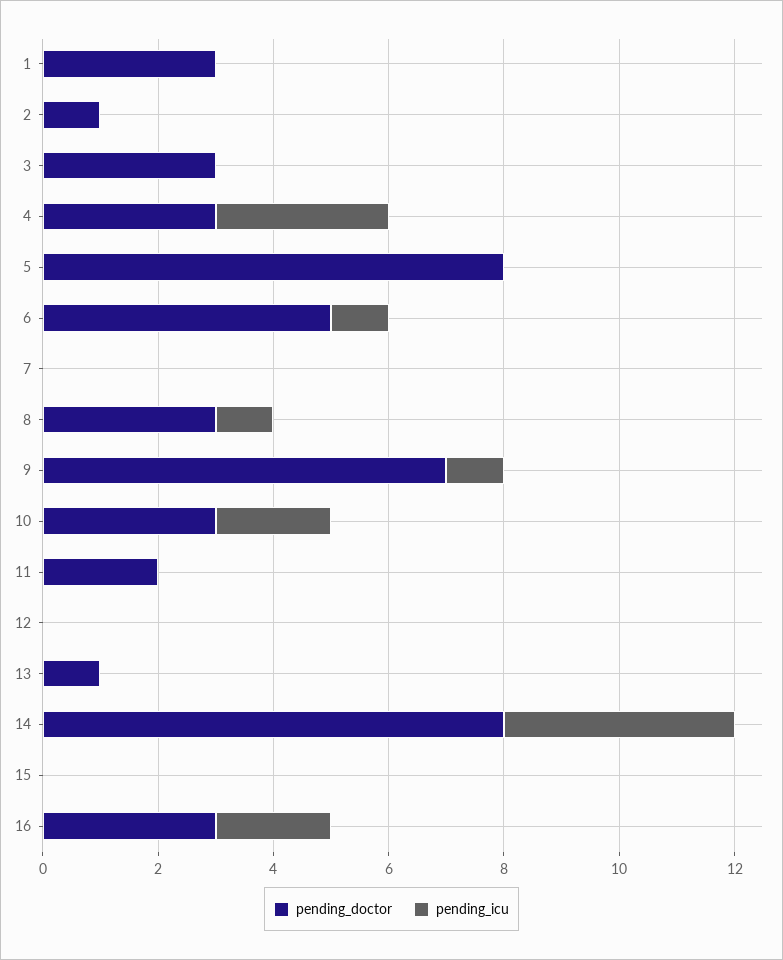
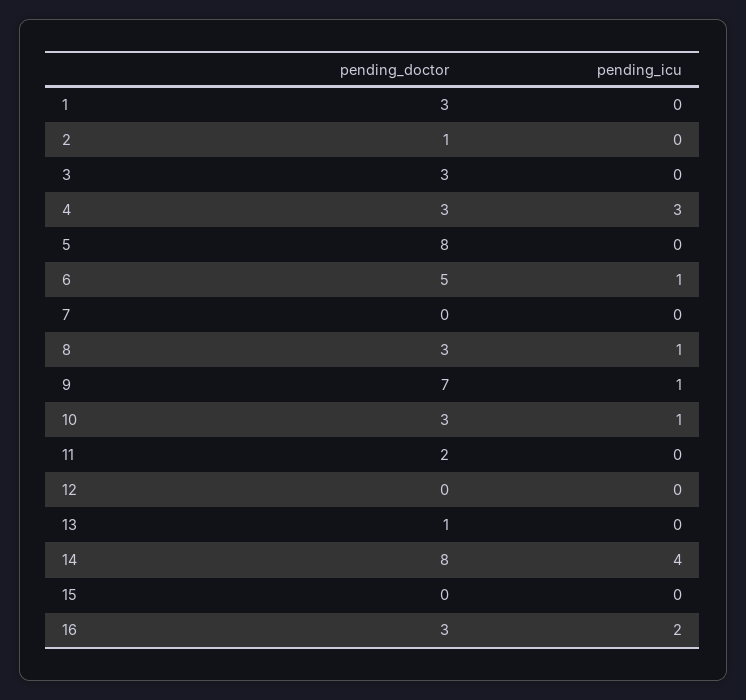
  {
    "pending_doctor": {
      "1": 3,
      "2": 1,
      "3": 3,
      "4": 3,
      "5": 8,
      "6": 5,
      "7": 0,
      "8": 3,
      "9": 7,
      "10": 3,
      "11": 2,
      "12": 0,
      "13": 1,
      "14": 8,
      "15": 0,
      "16": 3
    },
    "pending_icu": {
      "1": 0,
      "2": 0,
      "3": 0,
      "4": 3,
      "5": 0,
      "6": 1,
      "7": 0,
      "8": 1,
      "9": 1,
-     "10": 2,
+     "10": 1,
      "11": 0,
      "12": 0,
      "13": 0,
      "14": 4,
      "15": 0,
      "16": 2
    }
  }

